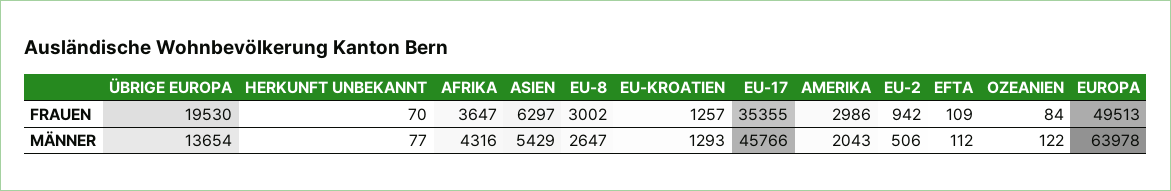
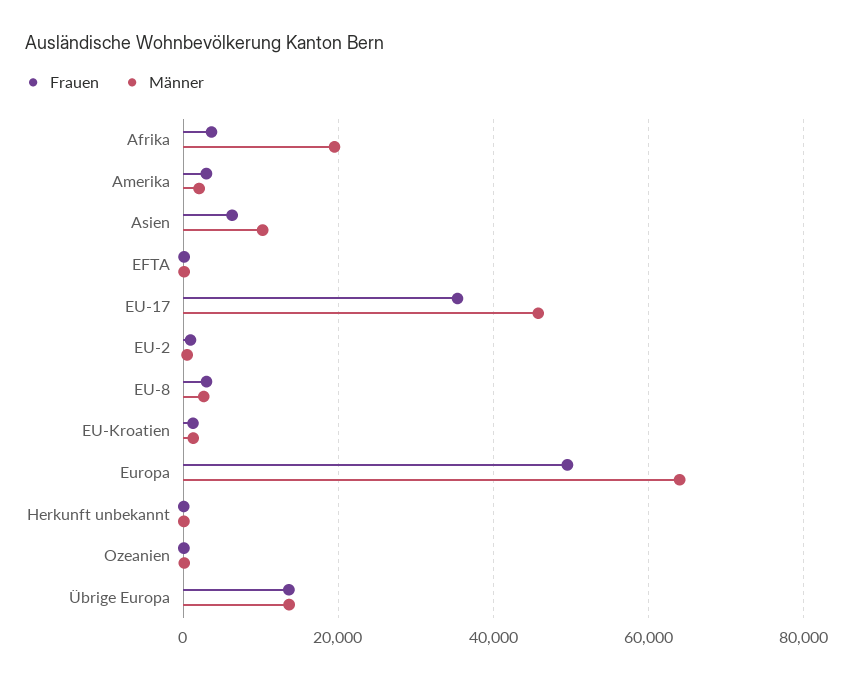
  {
    "FRAUEN": {
-     "ÜBRIGE EUROPA": 19530,
+     "ÜBRIGE EUROPA": 14000,
      "HERKUNFT UNBEKANNT": 70,
      "AFRIKA": 3647,
      "ASIEN": 6297,
      "EU-8": 3002,
      "EU-KROATIEN": 1257,
      "EU-17": 35355,
      "AMERIKA": 2986,
      "EU-2": 942,
      "EFTA": 109,
      "OZEANIEN": 84,
      "EUROPA": 49513
    },
    "MÄNNER": {
      "ÜBRIGE EUROPA": 13654,
      "HERKUNFT UNBEKANNT": 77,
-     "AFRIKA": 4316,
+     "AFRIKA": 20000,
-     "ASIEN": 5429,
+     "ASIEN": 10000,
      "EU-8": 2647,
      "EU-KROATIEN": 1293,
      "EU-17": 45766,
      "AMERIKA": 2043,
      "EU-2": 506,
      "EFTA": 112,
      "OZEANIEN": 122,
      "EUROPA": 63978
    }
  }

